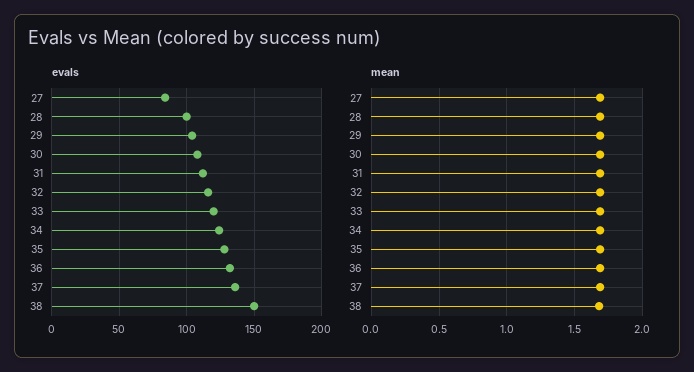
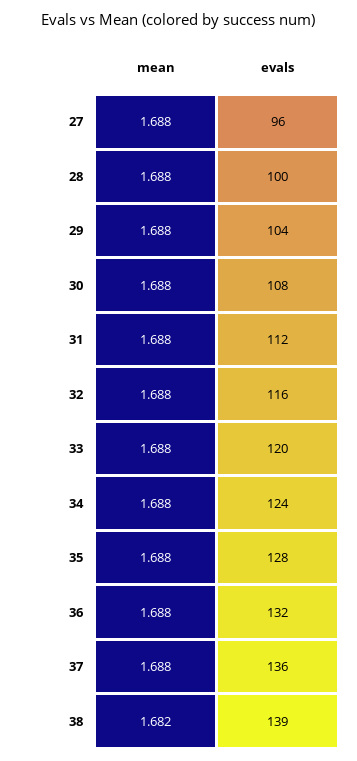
  {
    "evals": {
-     "27": 85,
+     "27": 96,
      "28": 100,
      "29": 104,
      "30": 108,
      "31": 112,
      "32": 116,
      "33": 120,
      "34": 124,
      "35": 128,
      "36": 132,
      "37": 136,
-     "38": 150
+     "38": 139
    },
    "mean": {
      "27": 1.688,
      "28": 1.688,
      "29": 1.688,
      "30": 1.688,
      "31": 1.688,
      "32": 1.688,
      "33": 1.688,
      "34": 1.688,
      "35": 1.688,
      "36": 1.688,
      "37": 1.688,
      "38": 1.682
    }
  }

